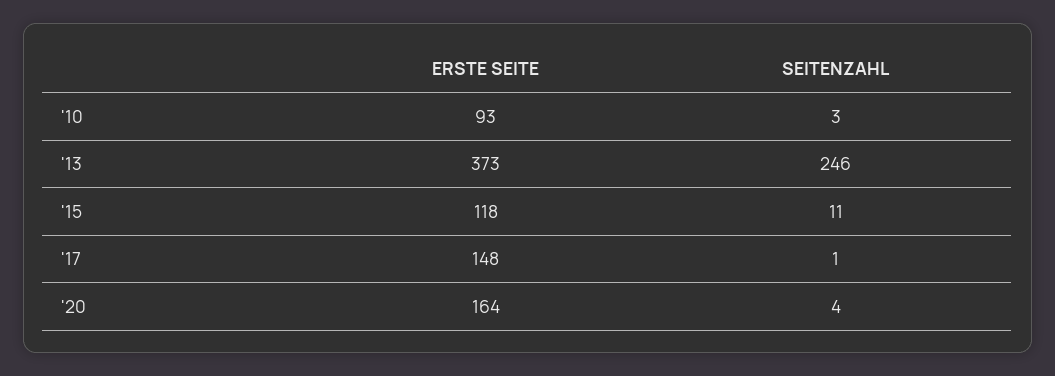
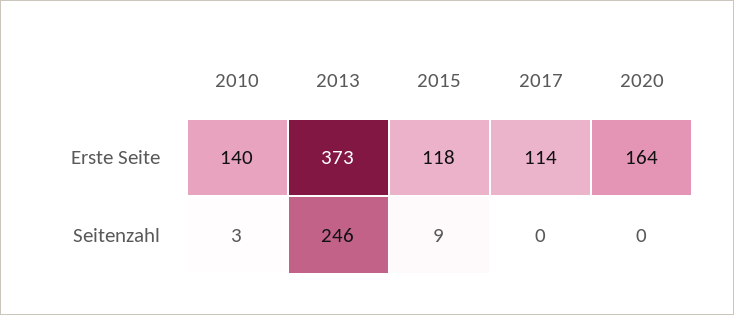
  {
    "ERSTE SEITE": {
-     "'10": 93,
+     "'10": 140,
      "'13": 373,
      "'15": 118,
-     "'17": 148,
+     "'17": 114,
      "'20": 164
    },
    "SEITENZAHL": {
      "'10": 3,
      "'13": 246,
-     "'15": 11,
+     "'15": 9,
-     "'17": 1,
+     "'17": 0,
-     "'20": 4
+     "'20": 0
    }
  }

